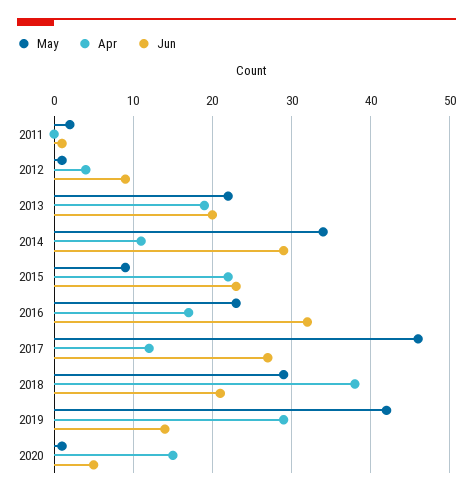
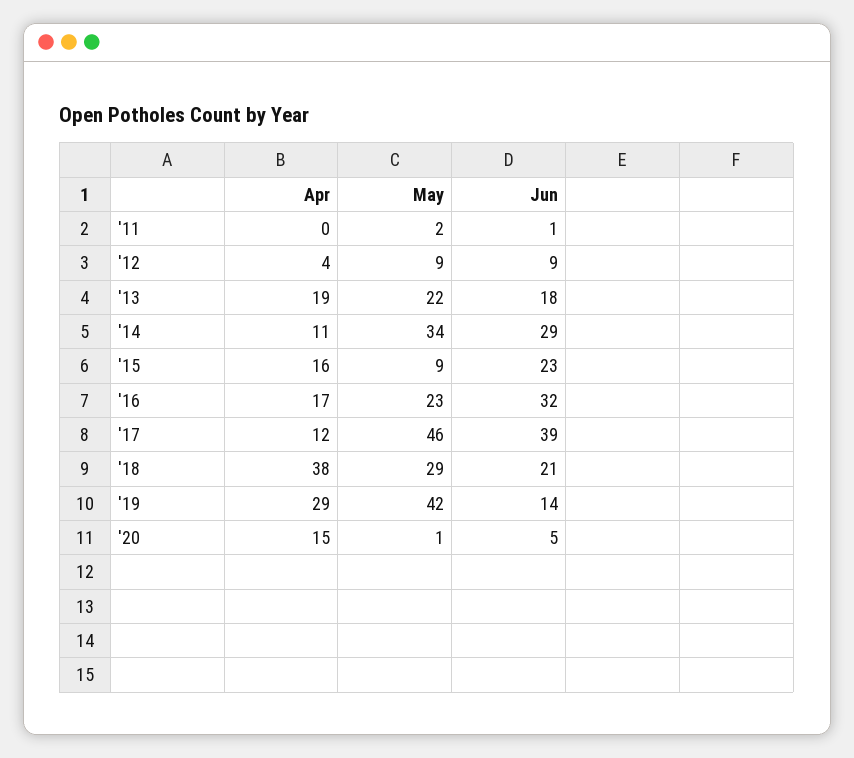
  {
    "May": {
      "2011": 2,
-     "2012": 1,
+     "2012": 9,
      "2013": 22,
      "2014": 34,
      "2015": 9,
      "2016": 23,
      "2017": 46,
      "2018": 29,
      "2019": 42,
      "2020": 1
    },
    "Apr": {
      "2011": 0,
      "2012": 4,
      "2013": 19,
      "2014": 11,
-     "2015": 22,
+     "2015": 16,
      "2016": 17,
      "2017": 12,
      "2018": 38,
      "2019": 29,
      "2020": 15
    },
    "Jun": {
      "2011": 1,
      "2012": 9,
-     "2013": 20,
+     "2013": 18,
      "2014": 29,
      "2015": 23,
      "2016": 32,
-     "2017": 27,
+     "2017": 39,
      "2018": 21,
      "2019": 14,
      "2020": 5
    }
  }

